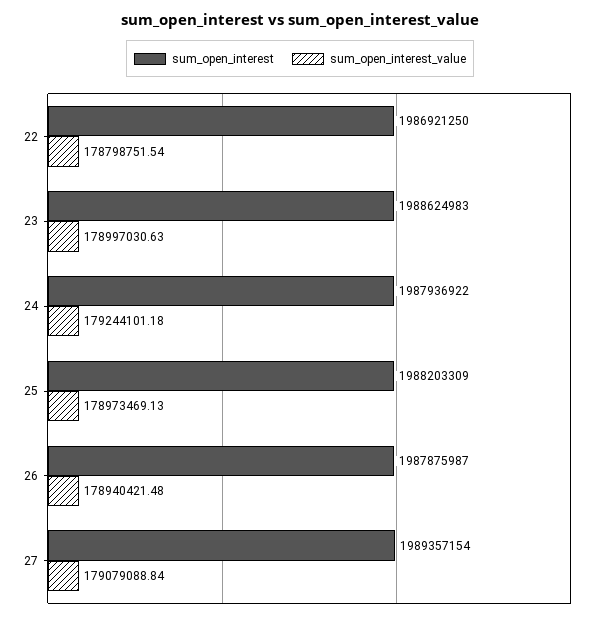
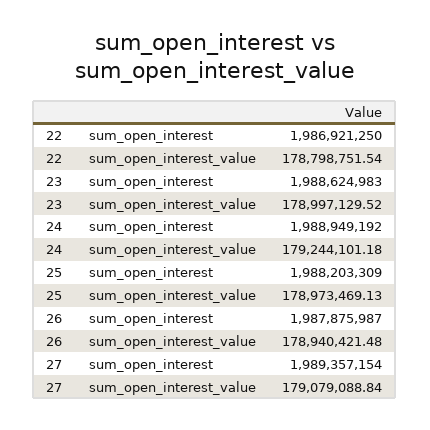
  {
    "sum_open_interest": {
      "22": 1986921250,
      "23": 1988624983,
-     "24": 1987936922,
+     "24": 1988949192,
      "25": 1988203309,
      "26": 1987875987,
      "27": 1989357154
    },
    "sum_open_interest_value": {
      "22": 178798751.54,
-     "23": 178997030.63,
+     "23": 178997129.52,
      "24": 179244101.18,
      "25": 178973469.13,
      "26": 178940421.48,
      "27": 179079088.84
    }
  }

